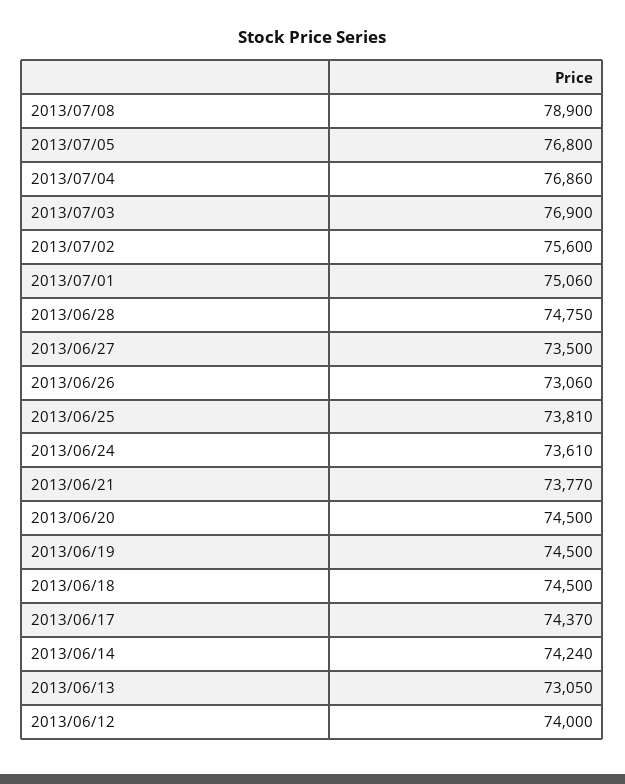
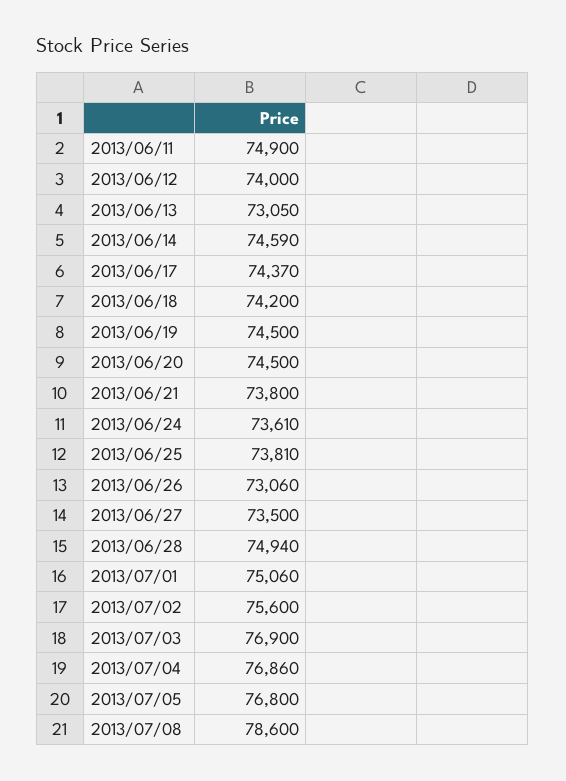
  {
-   "2013/07/08": 78900,
+   "2013/07/08": 78600,
    "2013/07/05": 76800,
    "2013/07/04": 76860,
    "2013/07/03": 76900,
    "2013/07/02": 75600,
    "2013/07/01": 75060,
-   "2013/06/28": 74750,
+   "2013/06/28": 74940,
    "2013/06/27": 73500,
    "2013/06/26": 73060,
    "2013/06/25": 73810,
    "2013/06/24": 73610,
-   "2013/06/21": 73770,
+   "2013/06/21": 73800,
    "2013/06/20": 74500,
    "2013/06/19": 74500,
-   "2013/06/18": 74500,
+   "2013/06/18": 74200,
    "2013/06/17": 74370,
-   "2013/06/14": 74240,
+   "2013/06/14": 74590,
    "2013/06/13": 73050,
-   "2013/06/12": 74000
+   "2013/06/12": 74000,
+   "2013/06/11": 74900
  }

